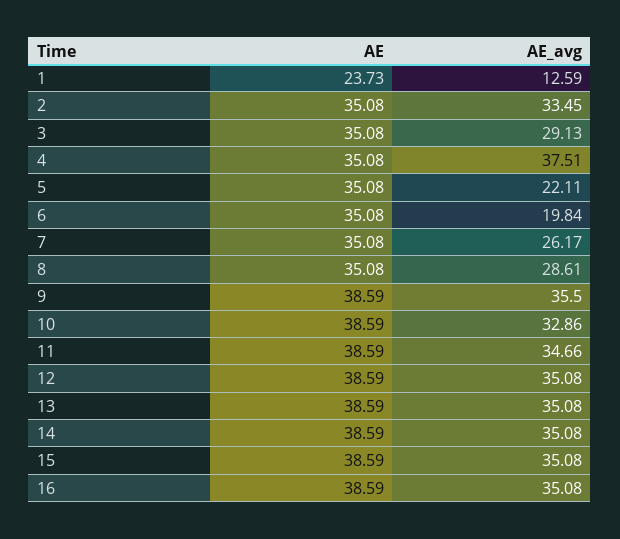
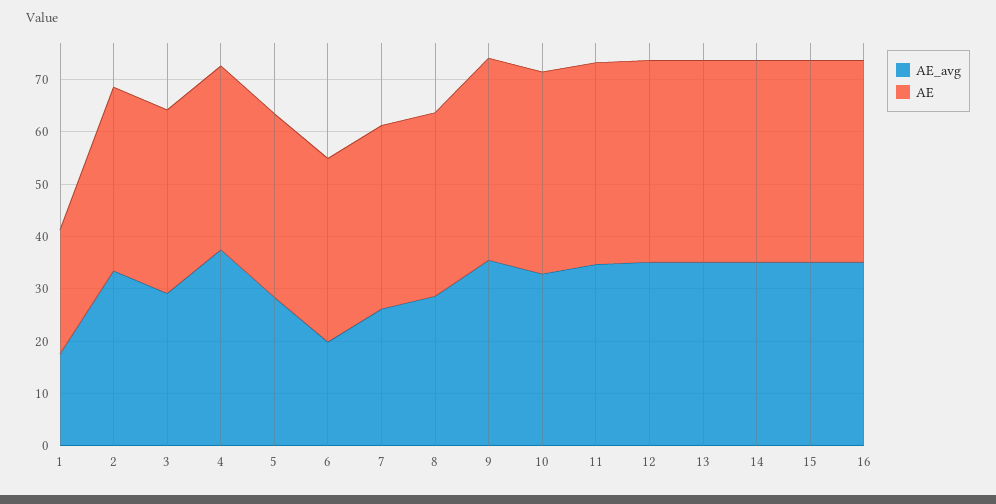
  {
    "AE": {
      "1": 23.73,
      "2": 35.08,
      "3": 35.08,
      "4": 35.08,
      "5": 35.08,
      "6": 35.08,
      "7": 35.08,
      "8": 35.08,
      "9": 38.59,
      "10": 38.59,
      "11": 38.59,
      "12": 38.59,
      "13": 38.59,
      "14": 38.59,
      "15": 38.59,
      "16": 38.59
    },
    "AE_avg": {
-     "1": 12.59,
+     "1": 18,
      "2": 33.45,
      "3": 29.13,
      "4": 37.51,
-     "5": 22.11,
+     "5": 28,
      "6": 19.84,
      "7": 26.17,
      "8": 28.61,
      "9": 35.5,
      "10": 32.86,
      "11": 34.66,
      "12": 35.08,
      "13": 35.08,
      "14": 35.08,
      "15": 35.08,
      "16": 35.08
    }
  }

